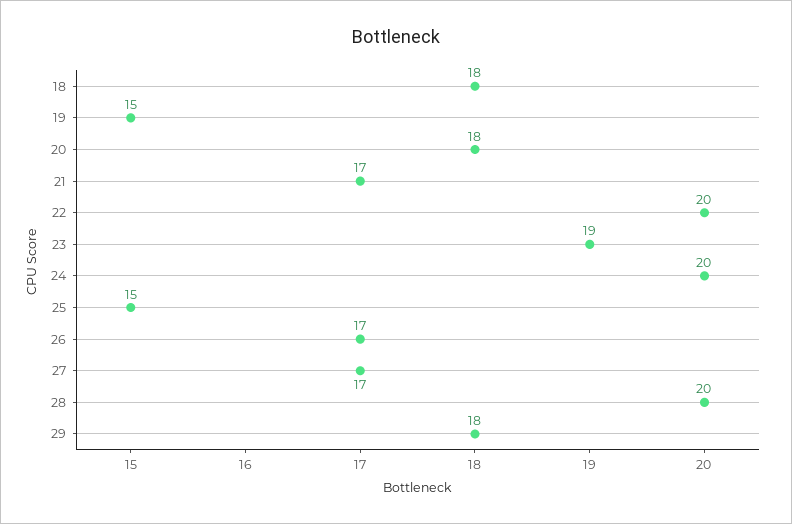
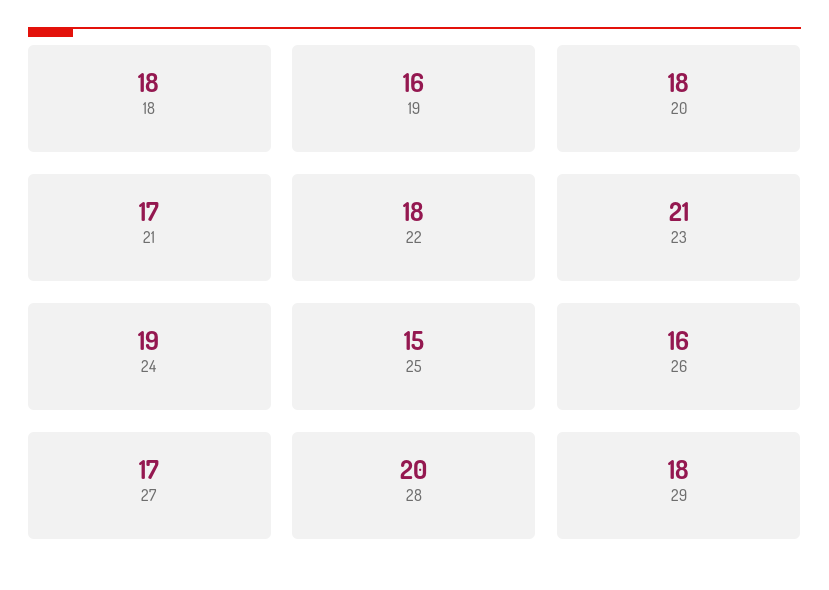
  {
    "18": 18,
-   "19": 15,
+   "19": 16,
    "20": 18,
    "21": 17,
-   "22": 20,
+   "22": 18,
-   "23": 19,
+   "23": 21,
-   "24": 20,
+   "24": 19,
    "25": 15,
-   "26": 17,
+   "26": 16,
    "27": 17,
    "28": 20,
    "29": 18
  }

